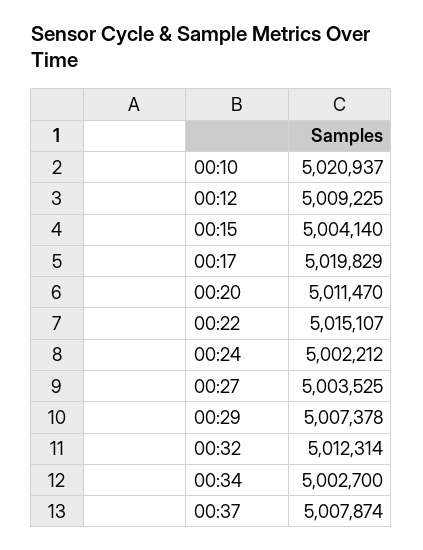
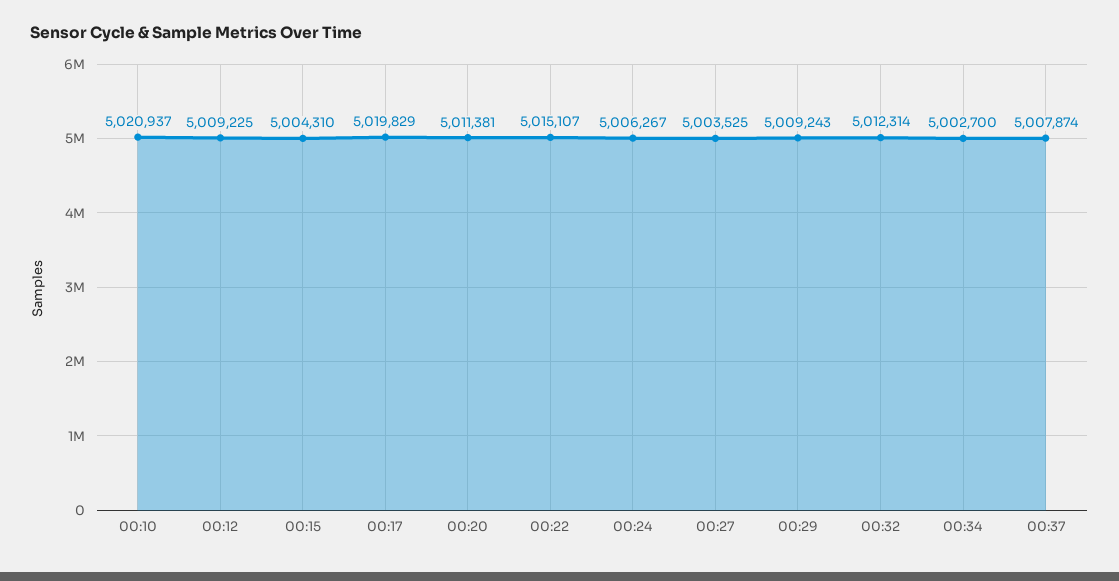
  {
    "00:10": 5020937,
    "00:12": 5009225,
-   "00:15": 5004140,
+   "00:15": 5004310,
    "00:17": 5019829,
-   "00:20": 5011470,
+   "00:20": 5011381,
    "00:22": 5015107,
-   "00:24": 5002212,
+   "00:24": 5006267,
    "00:27": 5003525,
-   "00:29": 5007378,
+   "00:29": 5009243,
    "00:32": 5012314,
    "00:34": 5002700,
    "00:37": 5007874
  }

